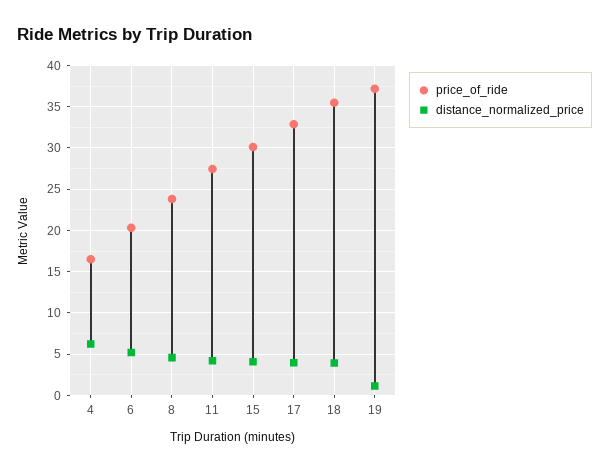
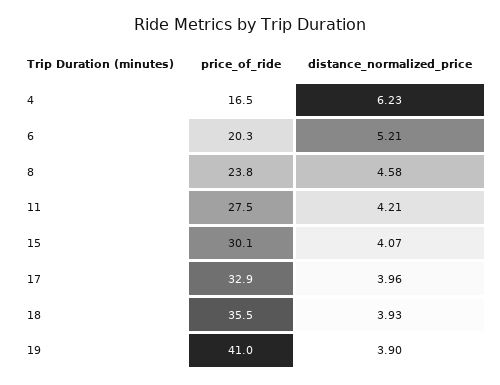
  {
    "price_of_ride": {
      "4": 16.5,
      "6": 20.3,
      "8": 23.8,
      "11": 27.5,
      "15": 30.1,
      "17": 32.9,
      "18": 35.5,
-     "19": 37
+     "19": 41
    },
    "distance_normalized_price": {
      "4": 6.23,
      "6": 5.21,
      "8": 4.58,
      "11": 4.21,
      "15": 4.07,
      "17": 3.96,
      "18": 3.93,
-     "19": 1
+     "19": 3.9
    }
  }

